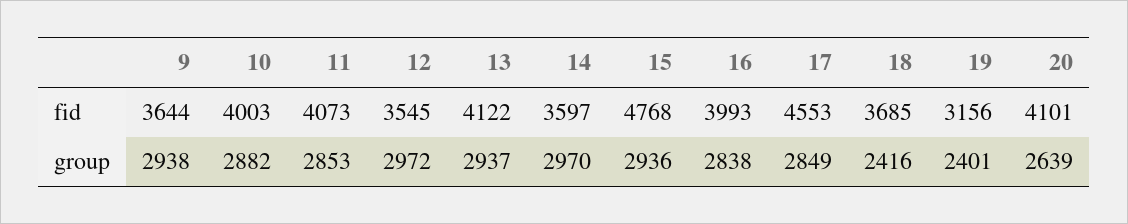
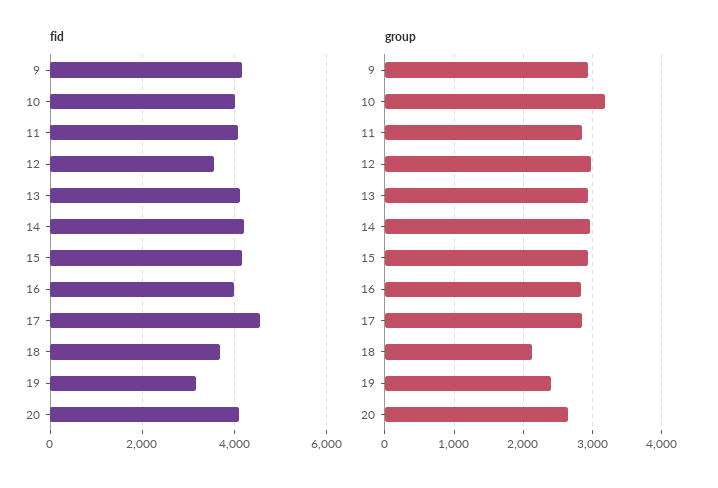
  {
    "fid": {
-     "9": 3644,
+     "9": 4200,
      "10": 4003,
      "11": 4073,
      "12": 3545,
      "13": 4122,
-     "14": 3597,
+     "14": 4200,
-     "15": 4768,
+     "15": 4200,
      "16": 3993,
      "17": 4553,
      "18": 3685,
      "19": 3156,
      "20": 4101
    },
    "group": {
      "9": 2938,
-     "10": 2882,
+     "10": 3200,
      "11": 2853,
      "12": 2972,
      "13": 2937,
      "14": 2970,
      "15": 2936,
      "16": 2838,
      "17": 2849,
-     "18": 2416,
+     "18": 2100,
      "19": 2401,
      "20": 2639
    }
  }

